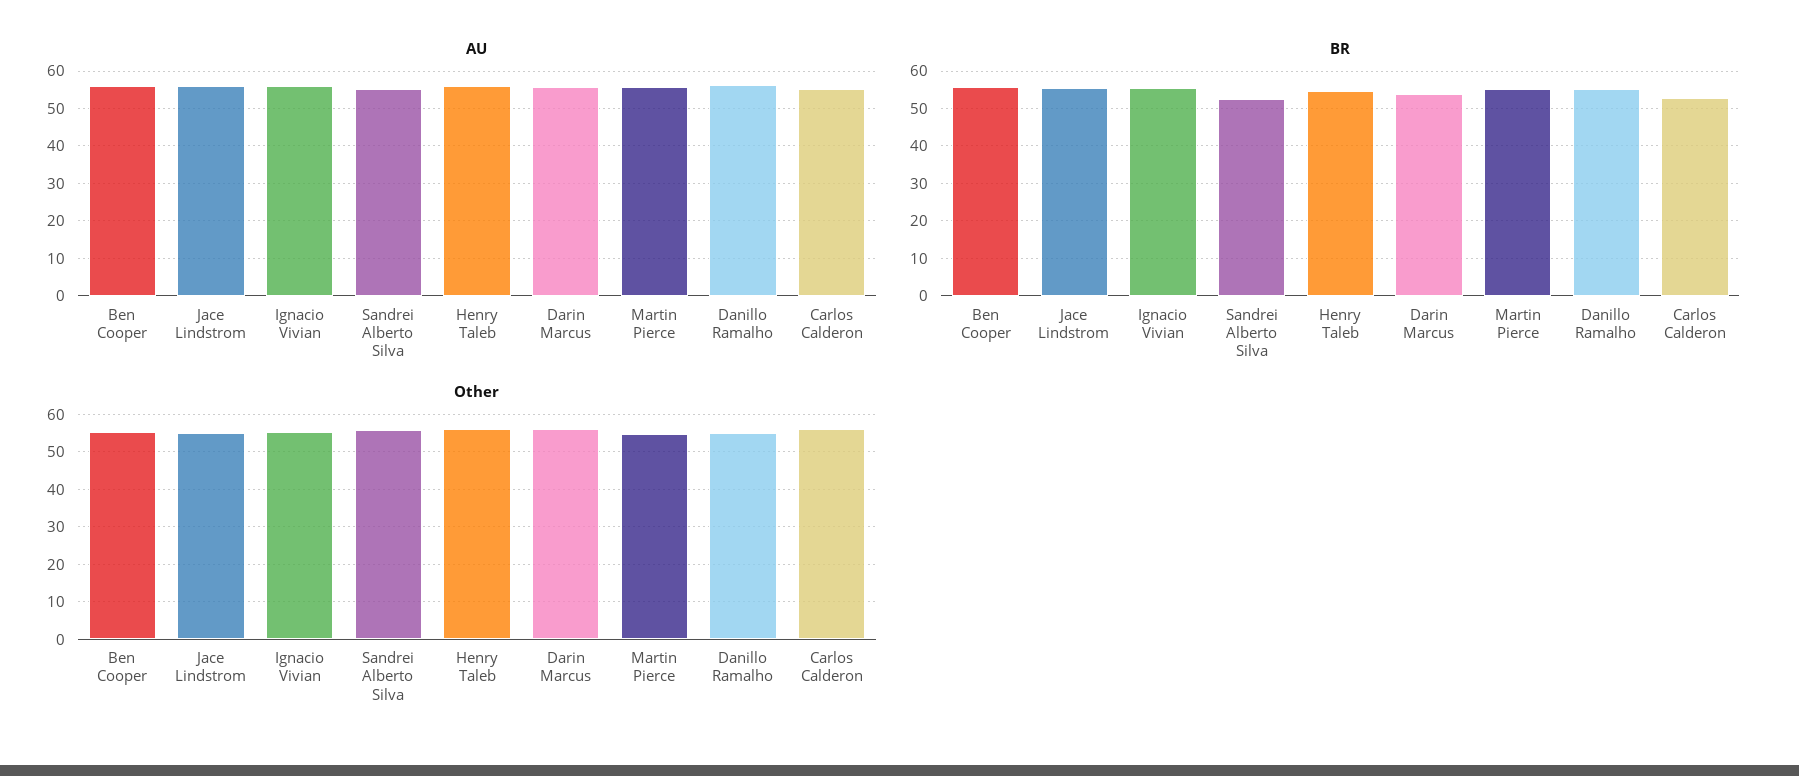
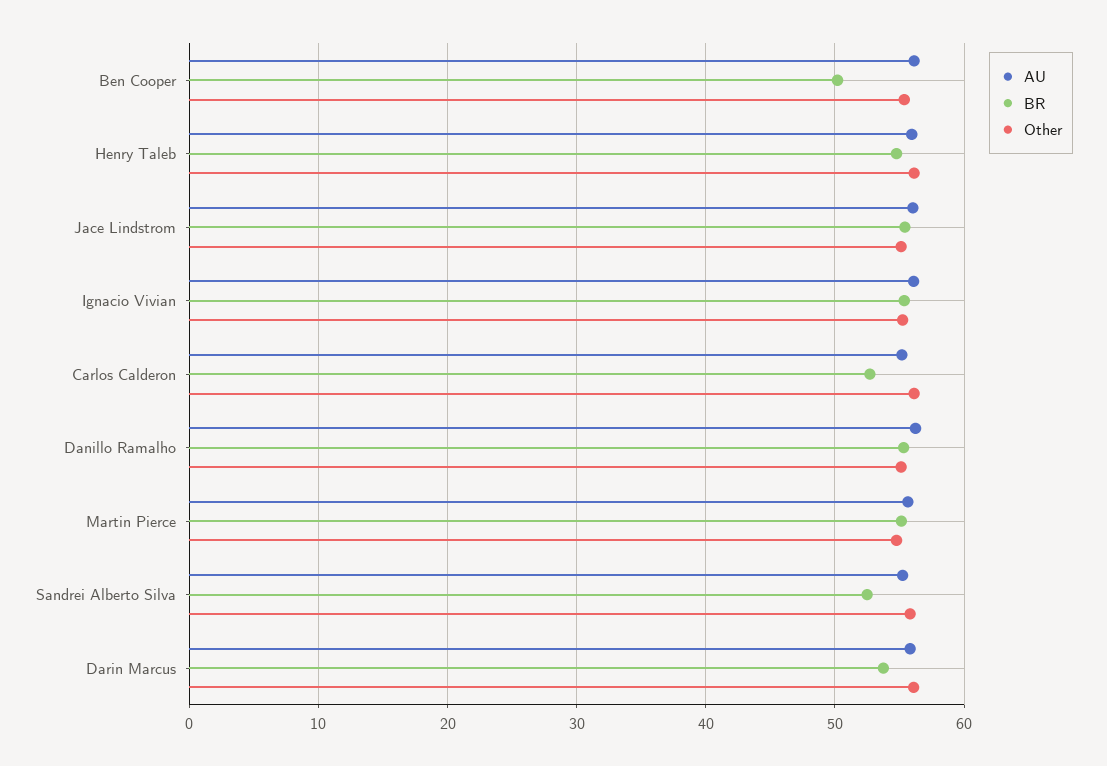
  {
    "AU": {
      "Ben Cooper": 56,
      "Jace Lindstrom": 56,
      "Ignacio Vivian": 56,
      "Sandrei Alberto Silva": 55,
      "Henry Taleb": 56,
      "Darin Marcus": 56,
      "Martin Pierce": 56,
      "Danillo Ramalho": 56,
      "Carlos Calderon": 55
    },
    "BR": {
-     "Ben Cooper": 56,
+     "Ben Cooper": 50,
      "Jace Lindstrom": 55,
      "Ignacio Vivian": 55,
      "Sandrei Alberto Silva": 53,
      "Henry Taleb": 55,
      "Darin Marcus": 54,
      "Martin Pierce": 55,
      "Danillo Ramalho": 55,
      "Carlos Calderon": 53
    },
    "Other": {
      "Ben Cooper": 55,
      "Jace Lindstrom": 55,
      "Ignacio Vivian": 55,
      "Sandrei Alberto Silva": 56,
      "Henry Taleb": 56,
      "Darin Marcus": 56,
      "Martin Pierce": 55,
      "Danillo Ramalho": 55,
      "Carlos Calderon": 56
    }
  }

